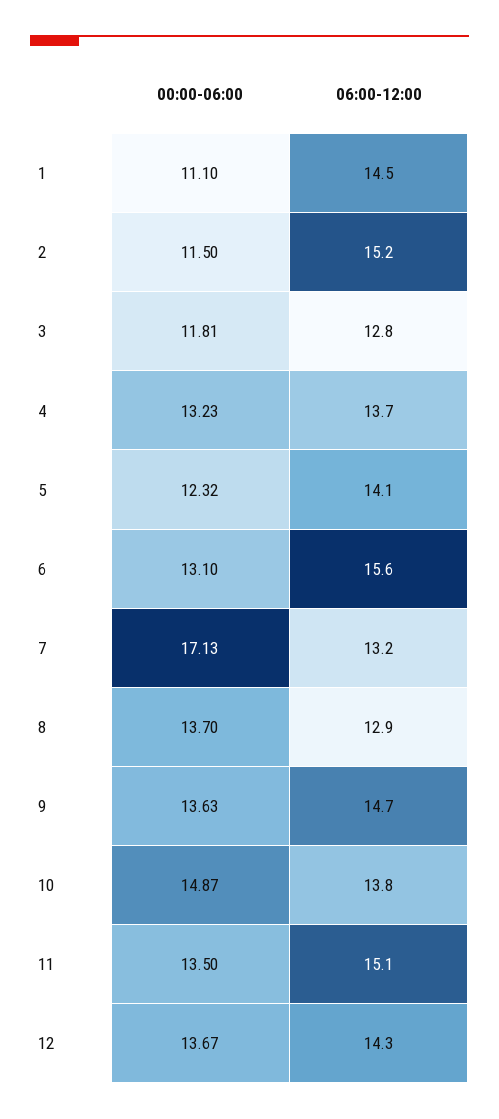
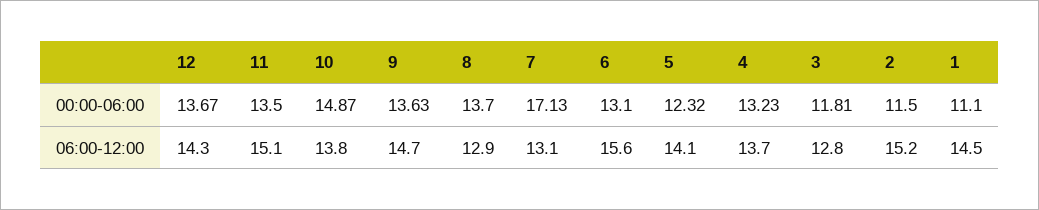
  {
    "00:00-06:00": {
      "1": 11.1,
      "2": 11.5,
      "3": 11.81,
      "4": 13.23,
      "5": 12.32,
      "6": 13.1,
      "7": 17.13,
      "8": 13.7,
      "9": 13.63,
      "10": 14.87,
      "11": 13.5,
      "12": 13.67
    },
    "06:00-12:00": {
      "1": 14.5,
      "2": 15.2,
      "3": 12.8,
      "4": 13.7,
      "5": 14.1,
      "6": 15.6,
-     "7": 13.2,
+     "7": 13.1,
      "8": 12.9,
      "9": 14.7,
      "10": 13.8,
      "11": 15.1,
      "12": 14.3
    }
  }

